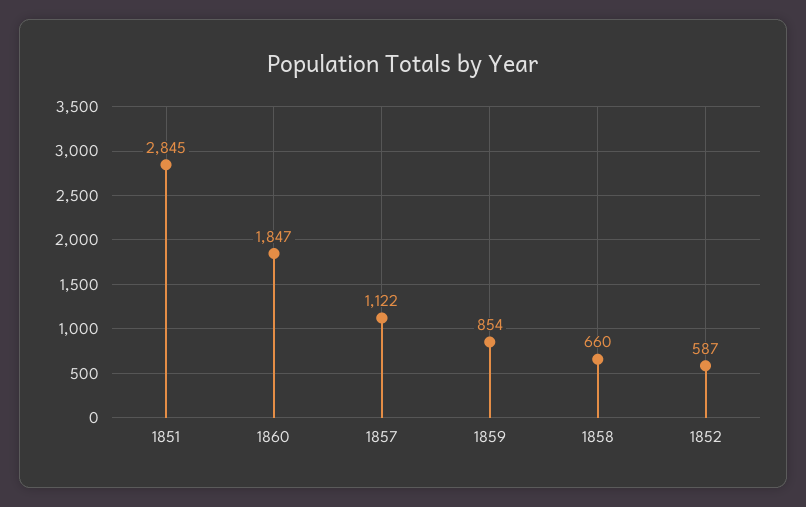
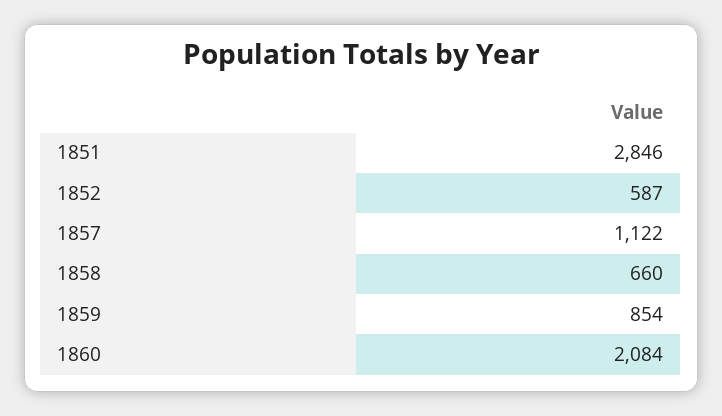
  {
-   "1851": 2845,
+   "1851": 2846,
-   "1860": 1847,
+   "1860": 2084,
    "1857": 1122,
    "1859": 854,
    "1858": 660,
    "1852": 587
  }

